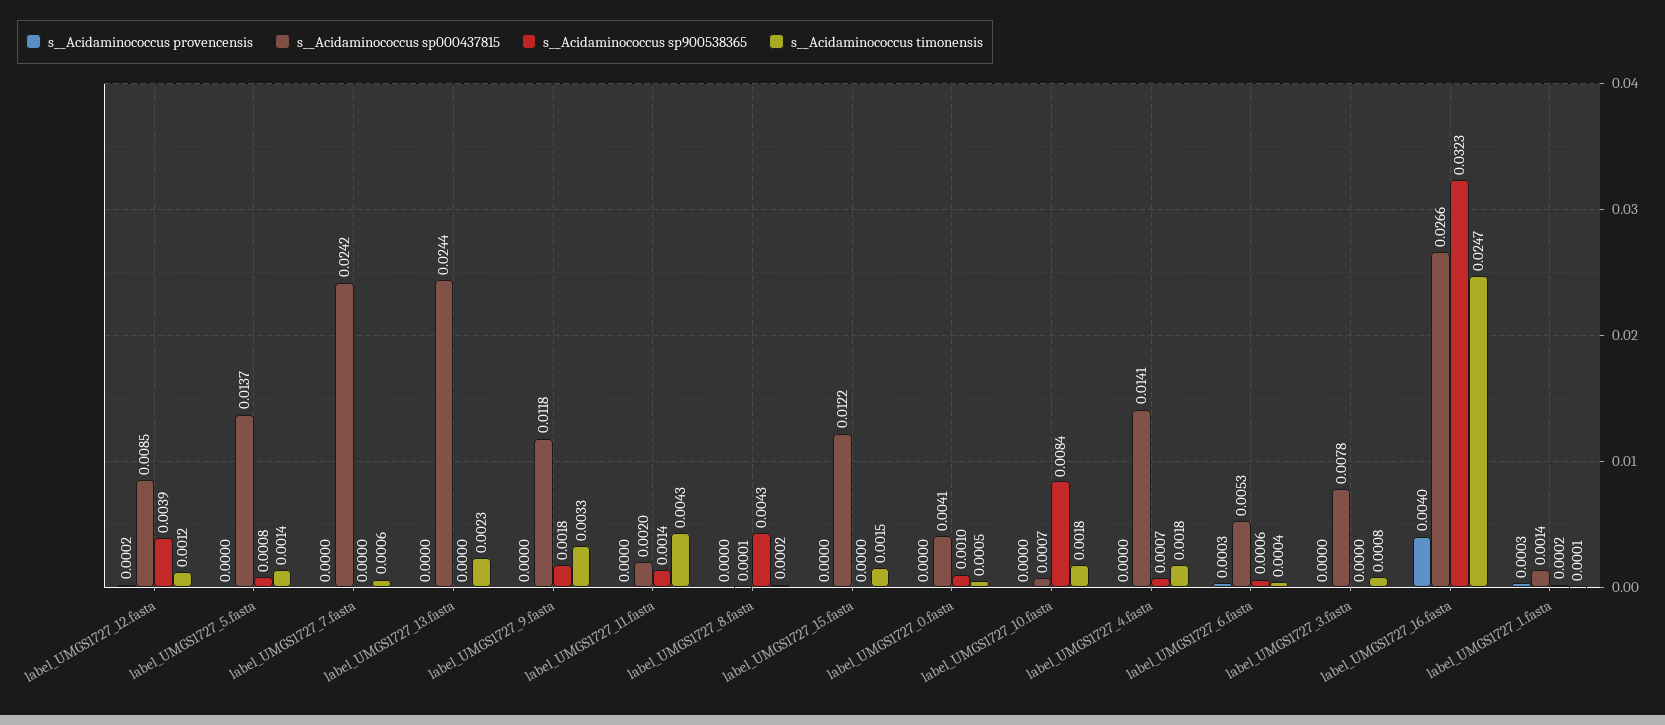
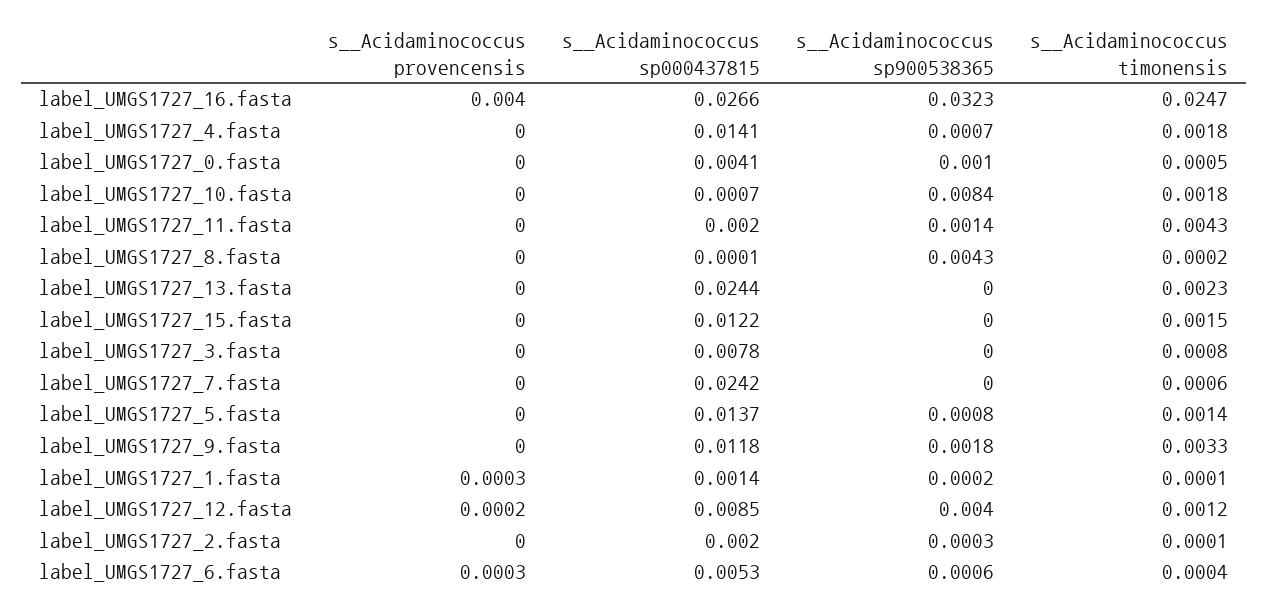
  {
    "s__Acidaminococcus provencensis": {
      "label_UMGS1727_12.fasta": 0.0002,
      "label_UMGS1727_5.fasta": 0,
      "label_UMGS1727_7.fasta": 0,
      "label_UMGS1727_13.fasta": 0,
      "label_UMGS1727_9.fasta": 0,
      "label_UMGS1727_11.fasta": 0,
      "label_UMGS1727_8.fasta": 0,
      "label_UMGS1727_15.fasta": 0,
      "label_UMGS1727_0.fasta": 0,
      "label_UMGS1727_10.fasta": 0,
      "label_UMGS1727_4.fasta": 0,
      "label_UMGS1727_6.fasta": 0.0003,
      "label_UMGS1727_3.fasta": 0,
      "label_UMGS1727_16.fasta": 0.004,
-     "label_UMGS1727_1.fasta": 0.0003
+     "label_UMGS1727_1.fasta": 0.0003,
+     "label_UMGS1727_2.fasta": 0
    },
    "s__Acidaminococcus sp000437815": {
      "label_UMGS1727_12.fasta": 0.0085,
      "label_UMGS1727_5.fasta": 0.0137,
      "label_UMGS1727_7.fasta": 0.0242,
      "label_UMGS1727_13.fasta": 0.0244,
      "label_UMGS1727_9.fasta": 0.0118,
      "label_UMGS1727_11.fasta": 0.002,
      "label_UMGS1727_8.fasta": 0.0001,
      "label_UMGS1727_15.fasta": 0.0122,
      "label_UMGS1727_0.fasta": 0.0041,
      "label_UMGS1727_10.fasta": 0.0007,
      "label_UMGS1727_4.fasta": 0.0141,
      "label_UMGS1727_6.fasta": 0.0053,
      "label_UMGS1727_3.fasta": 0.0078,
      "label_UMGS1727_16.fasta": 0.0266,
-     "label_UMGS1727_1.fasta": 0.0014
+     "label_UMGS1727_1.fasta": 0.0014,
+     "label_UMGS1727_2.fasta": 0.002
    },
    "s__Acidaminococcus sp900538365": {
-     "label_UMGS1727_12.fasta": 0.0039,
+     "label_UMGS1727_12.fasta": 0.004,
      "label_UMGS1727_5.fasta": 0.0008,
      "label_UMGS1727_7.fasta": 0,
      "label_UMGS1727_13.fasta": 0,
      "label_UMGS1727_9.fasta": 0.0018,
      "label_UMGS1727_11.fasta": 0.0014,
      "label_UMGS1727_8.fasta": 0.0043,
      "label_UMGS1727_15.fasta": 0,
      "label_UMGS1727_0.fasta": 0.001,
      "label_UMGS1727_10.fasta": 0.0084,
      "label_UMGS1727_4.fasta": 0.0007,
      "label_UMGS1727_6.fasta": 0.0006,
      "label_UMGS1727_3.fasta": 0,
      "label_UMGS1727_16.fasta": 0.0323,
-     "label_UMGS1727_1.fasta": 0.0002
+     "label_UMGS1727_1.fasta": 0.0002,
+     "label_UMGS1727_2.fasta": 0.0003
    },
    "s__Acidaminococcus timonensis": {
      "label_UMGS1727_12.fasta": 0.0012,
      "label_UMGS1727_5.fasta": 0.0014,
      "label_UMGS1727_7.fasta": 0.0006,
      "label_UMGS1727_13.fasta": 0.0023,
      "label_UMGS1727_9.fasta": 0.0033,
      "label_UMGS1727_11.fasta": 0.0043,
      "label_UMGS1727_8.fasta": 0.0002,
      "label_UMGS1727_15.fasta": 0.0015,
      "label_UMGS1727_0.fasta": 0.0005,
      "label_UMGS1727_10.fasta": 0.0018,
      "label_UMGS1727_4.fasta": 0.0018,
      "label_UMGS1727_6.fasta": 0.0004,
      "label_UMGS1727_3.fasta": 0.0008,
      "label_UMGS1727_16.fasta": 0.0247,
-     "label_UMGS1727_1.fasta": 0.0001
+     "label_UMGS1727_1.fasta": 0.0001,
+     "label_UMGS1727_2.fasta": 0.0001
    }
  }

